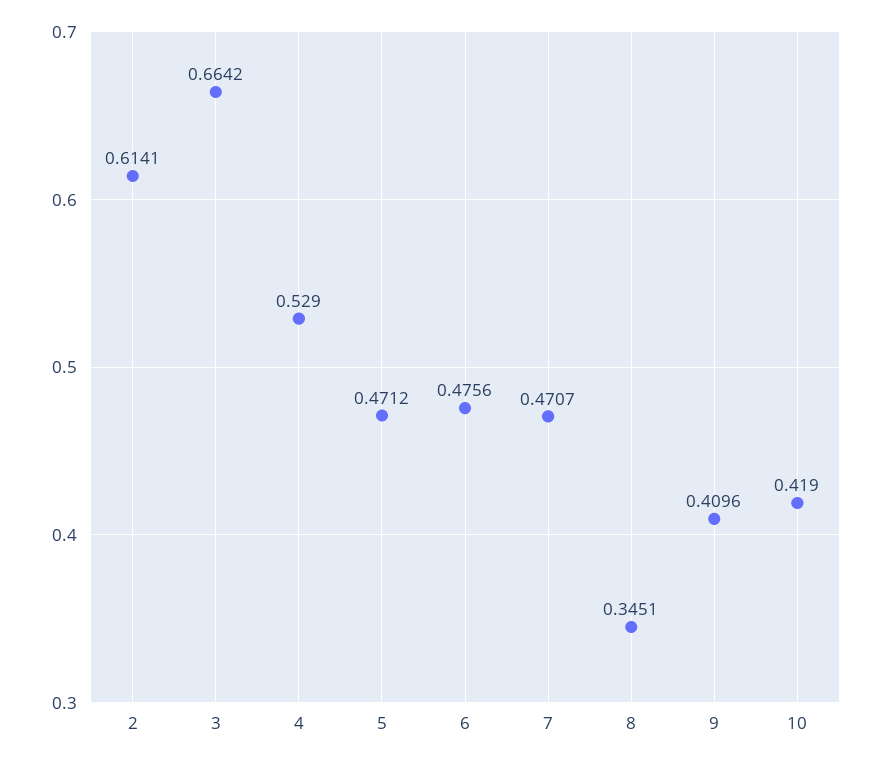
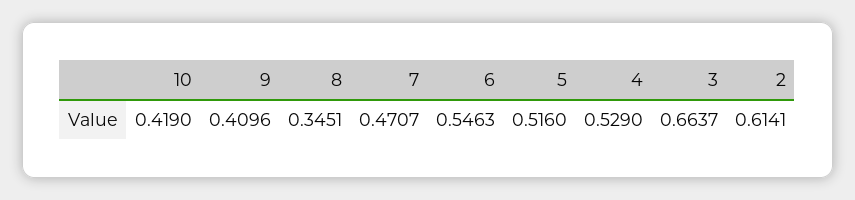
  {
    "2": 0.6141,
-   "3": 0.6642,
+   "3": 0.6637,
    "4": 0.529,
-   "5": 0.4712,
+   "5": 0.516,
-   "6": 0.4756,
+   "6": 0.5463,
    "7": 0.4707,
    "8": 0.3451,
    "9": 0.4096,
    "10": 0.419
  }

